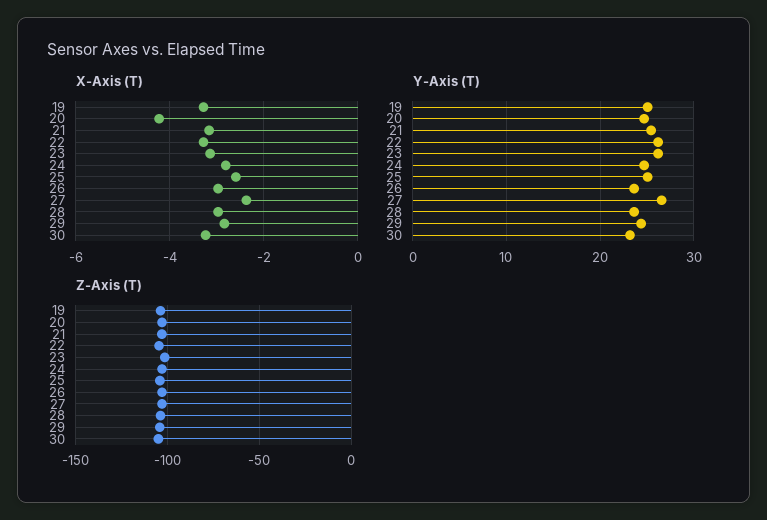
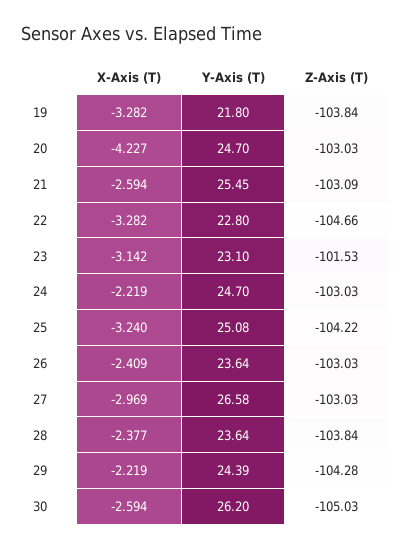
  {
    "X-Axis (T)": {
      "19": -3.282,
      "20": -4.227,
-     "21": -3.2,
+     "21": -2.594,
      "22": -3.282,
      "23": -3.142,
-     "24": -2.8,
+     "24": -2.219,
-     "25": -2.6,
+     "25": -3.24,
-     "26": -3,
+     "26": -2.409,
-     "27": -2.4,
+     "27": -2.969,
-     "28": -3,
+     "28": -2.377,
-     "29": -2.8,
+     "29": -2.219,
-     "30": -3.2
+     "30": -2.594
    },
    "Y-Axis (T)": {
-     "19": 25,
+     "19": 21.8,
      "20": 24.7,
      "21": 25.45,
-     "22": 26,
+     "22": 22.8,
-     "23": 26,
+     "23": 23.1,
      "24": 24.7,
      "25": 25.08,
      "26": 23.64,
      "27": 26.58,
      "28": 23.64,
      "29": 24.39,
-     "30": 23
+     "30": 26.2
    },
    "Z-Axis (T)": {
      "19": -103.84,
      "20": -103.03,
      "21": -103.09,
      "22": -104.66,
      "23": -101.53,
      "24": -103.03,
      "25": -104.22,
      "26": -103.03,
      "27": -103.03,
      "28": -103.84,
      "29": -104.28,
      "30": -105.03
    }
  }

